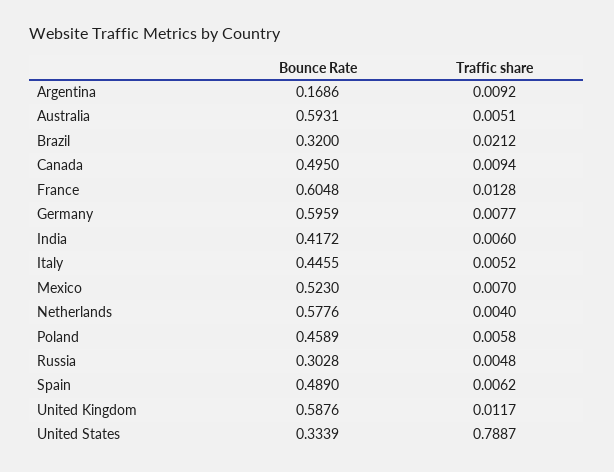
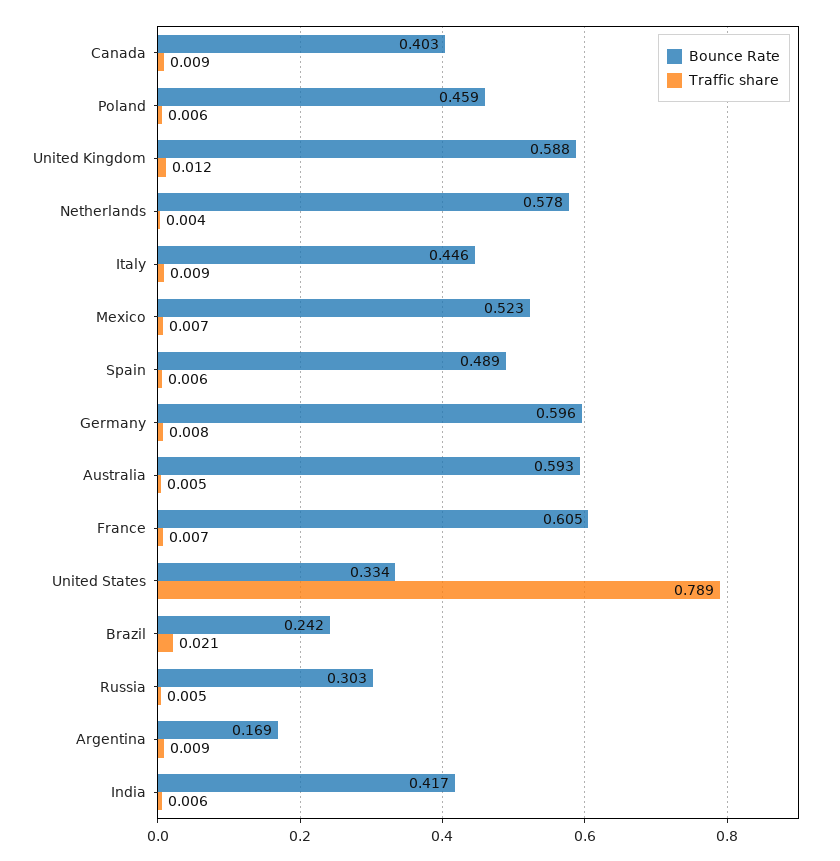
  {
    "Bounce Rate": {
      "Argentina": 0.1686,
      "Australia": 0.5931,
-     "Brazil": 0.32,
+     "Brazil": 0.242,
-     "Canada": 0.495,
+     "Canada": 0.403,
      "France": 0.6048,
      "Germany": 0.5959,
      "India": 0.4172,
      "Italy": 0.4455,
      "Mexico": 0.523,
      "Netherlands": 0.5776,
      "Poland": 0.4589,
      "Russia": 0.3028,
      "Spain": 0.489,
      "United Kingdom": 0.5876,
      "United States": 0.3339
    },
    "Traffic share": {
      "Argentina": 0.0092,
      "Australia": 0.0051,
      "Brazil": 0.0212,
      "Canada": 0.0094,
-     "France": 0.0128,
+     "France": 0.007,
      "Germany": 0.0077,
      "India": 0.006,
-     "Italy": 0.0052,
+     "Italy": 0.009,
      "Mexico": 0.007,
      "Netherlands": 0.004,
      "Poland": 0.0058,
      "Russia": 0.0048,
      "Spain": 0.0062,
      "United Kingdom": 0.0117,
      "United States": 0.7887
    }
  }

